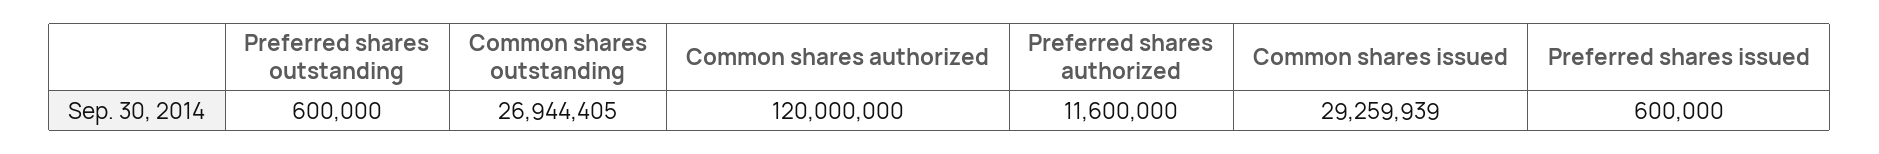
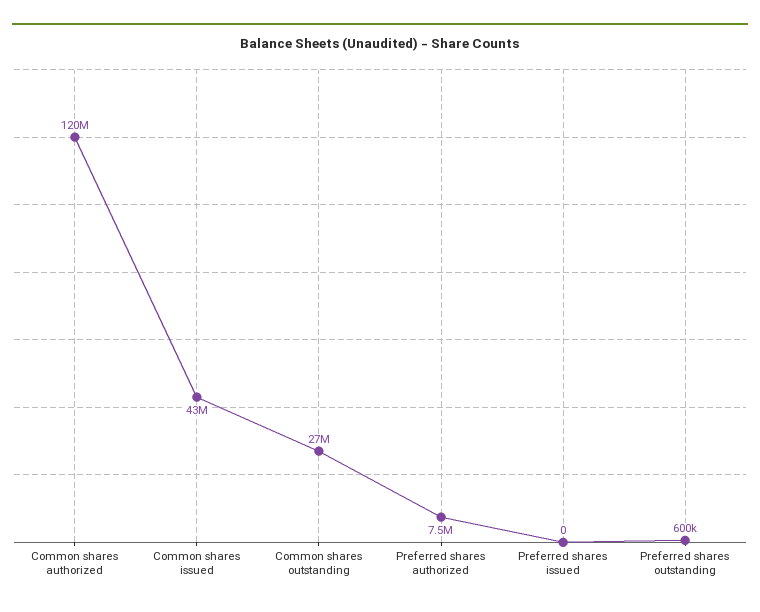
  {
    "Preferred shares outstanding": 600000,
    "Common shares outstanding": 26944405,
    "Common shares authorized": 120000000,
-   "Preferred shares authorized": 11600000,
+   "Preferred shares authorized": 7500000,
-   "Common shares issued": 29259939,
+   "Common shares issued": 43000000,
-   "Preferred shares issued": 600000
+   "Preferred shares issued": 0
  }

